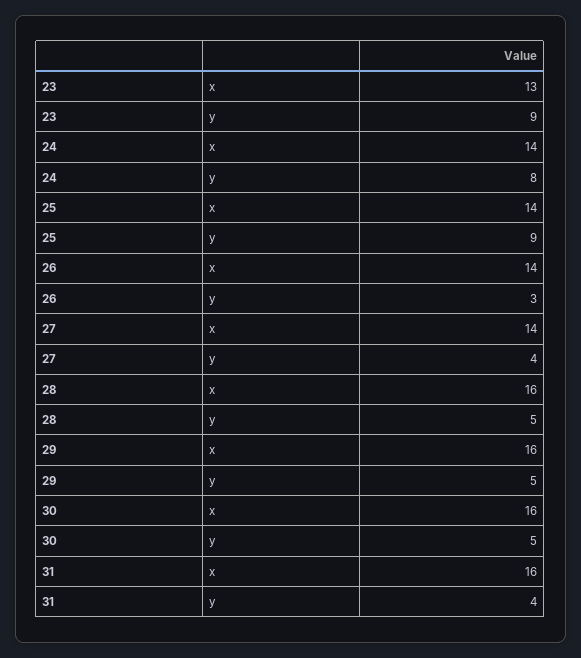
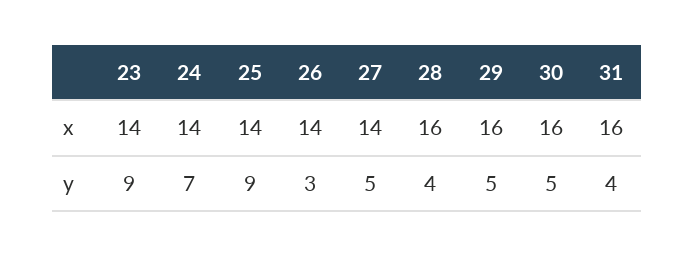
  {
    "23": {
-     "x": 13,
+     "x": 14,
      "y": 9
    },
    "24": {
      "x": 14,
-     "y": 8
+     "y": 7
    },
    "25": {
      "x": 14,
      "y": 9
    },
    "26": {
      "x": 14,
      "y": 3
    },
    "27": {
      "x": 14,
-     "y": 4
+     "y": 5
    },
    "28": {
      "x": 16,
-     "y": 5
+     "y": 4
    },
    "29": {
      "x": 16,
      "y": 5
    },
    "30": {
      "x": 16,
      "y": 5
    },
    "31": {
      "x": 16,
      "y": 4
    }
  }

